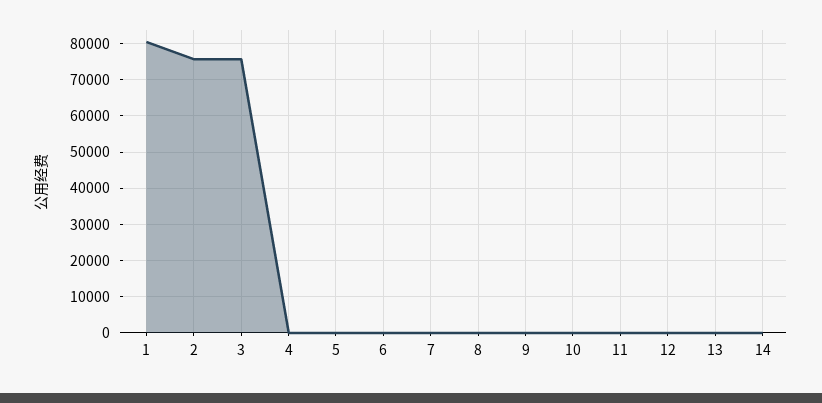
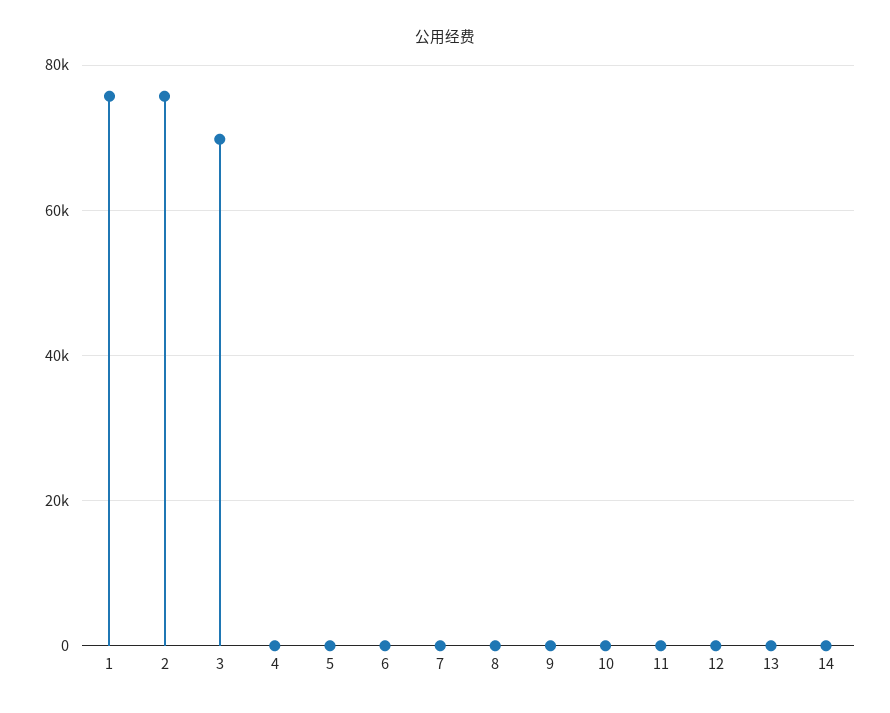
  {
-   "1": 80000,
+   "1": 76000,
    "2": 76000,
-   "3": 76000,
+   "3": 70000,
    "4": 0,
    "5": 0,
    "6": 0,
    "7": 0,
    "8": 0,
    "9": 0,
    "10": 0,
    "11": 0,
    "12": 0,
    "13": 0,
    "14": 0
  }

